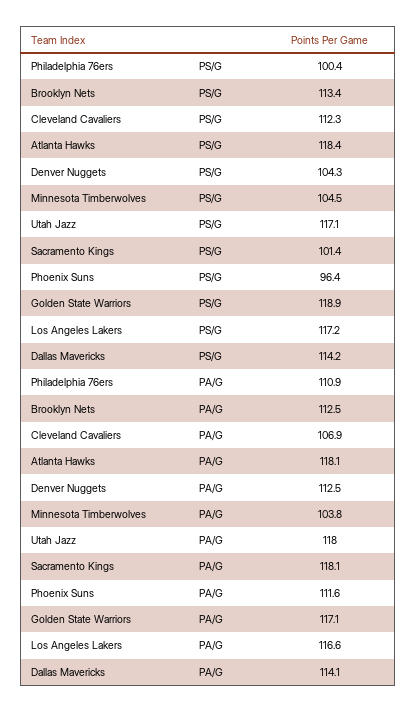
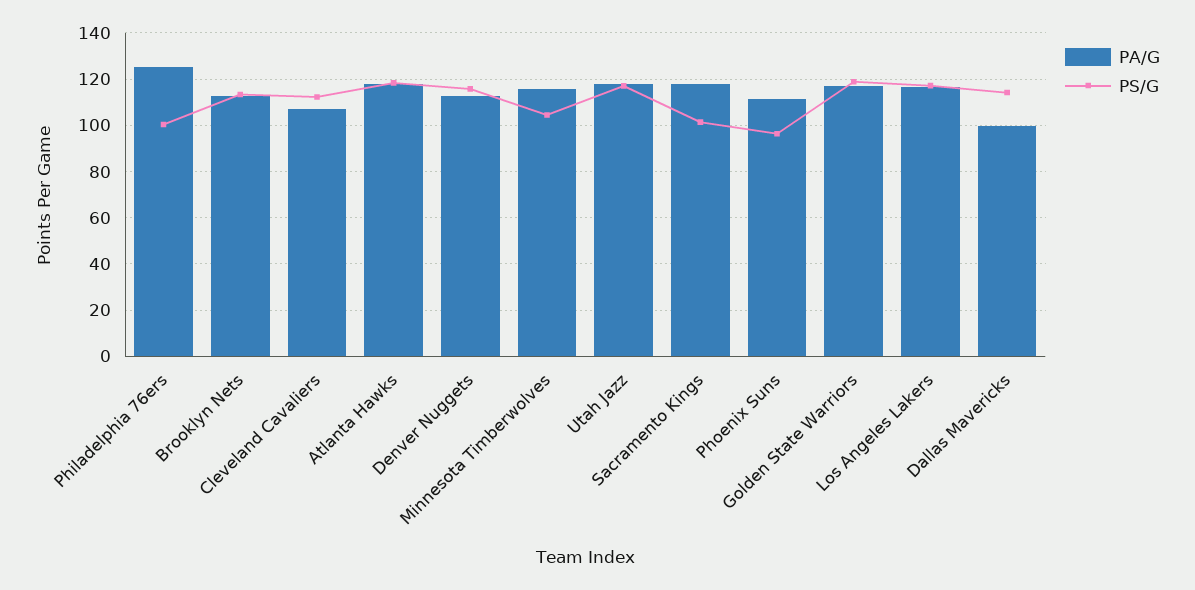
  {
    "PS/G": {
      "Philadelphia 76ers": 100.4,
      "Brooklyn Nets": 113.4,
      "Cleveland Cavaliers": 112.3,
      "Atlanta Hawks": 118.4,
-     "Denver Nuggets": 104.3,
+     "Denver Nuggets": 115,
      "Minnesota Timberwolves": 104.5,
      "Utah Jazz": 117.1,
      "Sacramento Kings": 101.4,
      "Phoenix Suns": 96.4,
      "Golden State Warriors": 118.9,
      "Los Angeles Lakers": 117.2,
      "Dallas Mavericks": 114.2
    },
    "PA/G": {
-     "Philadelphia 76ers": 110.9,
+     "Philadelphia 76ers": 125,
      "Brooklyn Nets": 112.5,
      "Cleveland Cavaliers": 106.9,
      "Atlanta Hawks": 118.1,
      "Denver Nuggets": 112.5,
-     "Minnesota Timberwolves": 103.8,
+     "Minnesota Timberwolves": 115,
      "Utah Jazz": 118,
      "Sacramento Kings": 118.1,
      "Phoenix Suns": 111.6,
      "Golden State Warriors": 117.1,
      "Los Angeles Lakers": 116.6,
-     "Dallas Mavericks": 114.1
+     "Dallas Mavericks": 100
    }
  }

